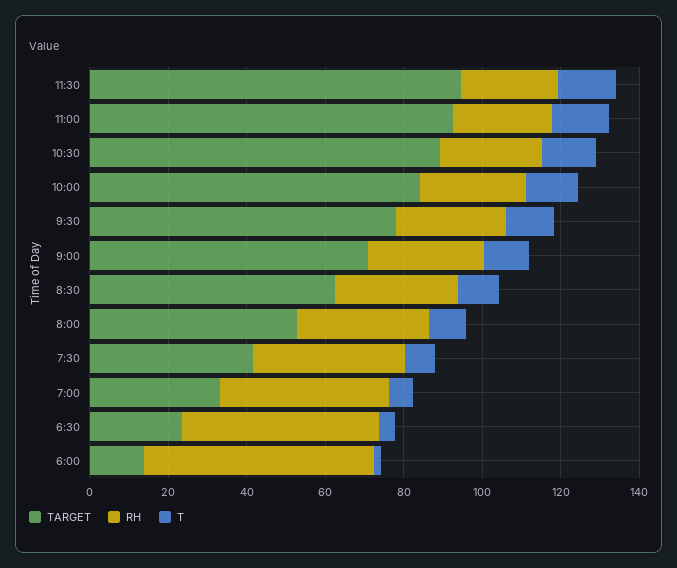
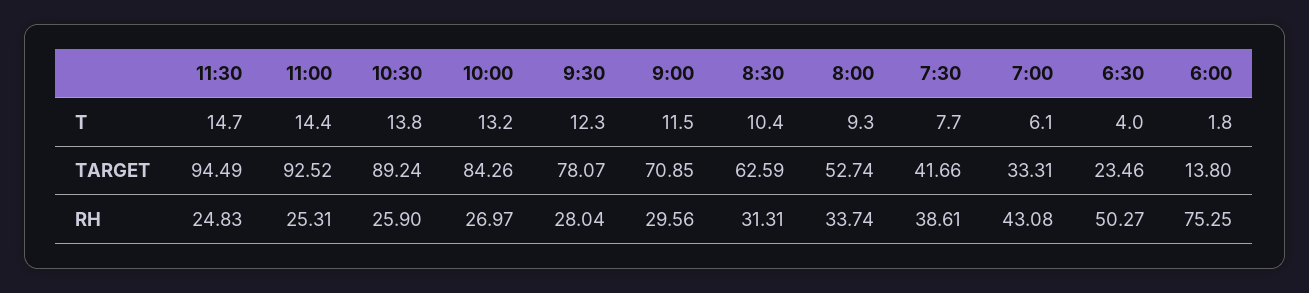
  {
    "TARGET": {
      "11:30": 94.49,
      "11:00": 92.52,
      "10:30": 89.24,
      "10:00": 84.26,
      "9:30": 78.07,
      "9:00": 70.85,
      "8:30": 62.59,
      "8:00": 52.74,
      "7:30": 41.66,
      "7:00": 33.31,
      "6:30": 23.46,
      "6:00": 13.8
    },
    "RH": {
      "11:30": 24.83,
      "11:00": 25.31,
      "10:30": 25.9,
      "10:00": 26.97,
      "9:30": 28.04,
      "9:00": 29.56,
      "8:30": 31.31,
      "8:00": 33.74,
      "7:30": 38.61,
      "7:00": 43.08,
      "6:30": 50.27,
-     "6:00": 60
+     "6:00": 75.25
    },
    "T": {
      "11:30": 14.7,
      "11:00": 14.4,
      "10:30": 13.8,
      "10:00": 13.2,
      "9:30": 12.3,
      "9:00": 11.5,
      "8:30": 10.4,
      "8:00": 9.3,
      "7:30": 7.7,
      "7:00": 6.1,
      "6:30": 4,
      "6:00": 1.8
    }
  }

